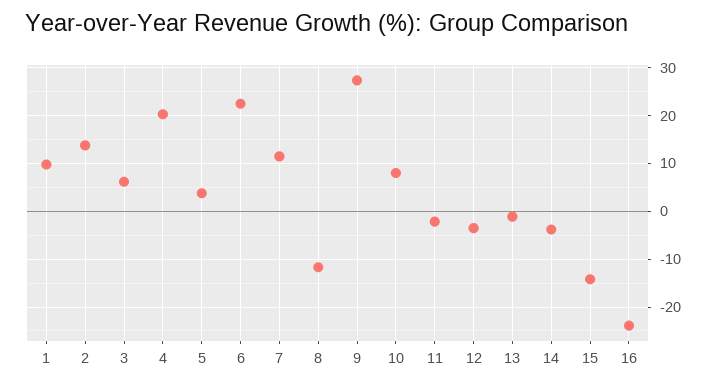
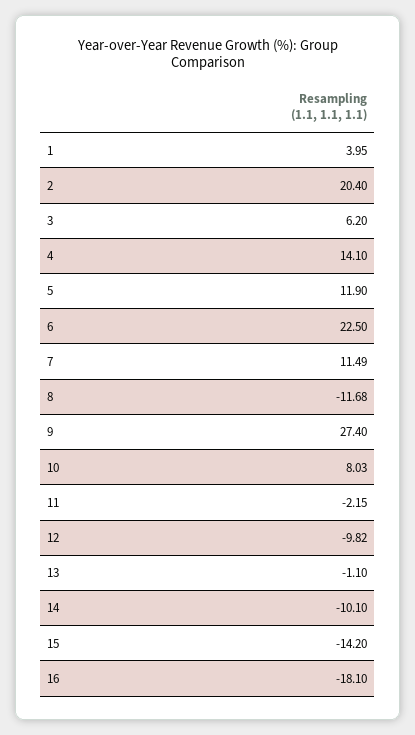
  {
-   "1": 10,
+   "1": 3.95,
-   "2": 14,
+   "2": 20.4,
    "3": 6.2,
-   "4": 20,
+   "4": 14.1,
-   "5": 4,
+   "5": 11.9,
    "6": 22.5,
    "7": 11.49,
    "8": -11.68,
    "9": 27.4,
    "10": 8.03,
    "11": -2.15,
-   "12": -4,
+   "12": -9.82,
    "13": -1.1,
-   "14": -4,
+   "14": -10.1,
    "15": -14.2,
-   "16": -24
+   "16": -18.1
  }

